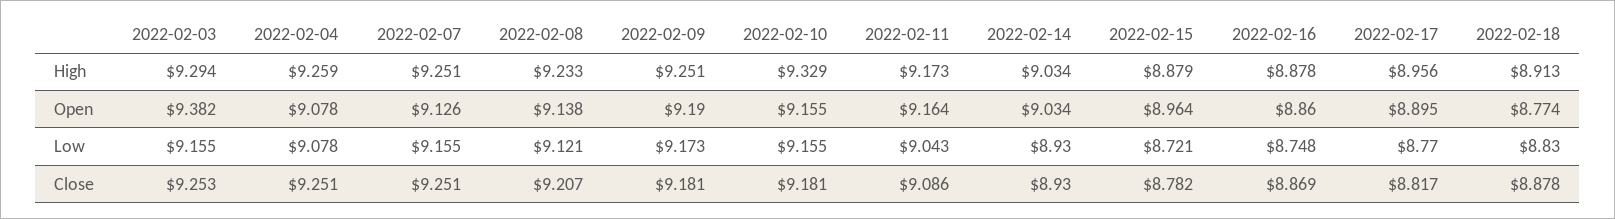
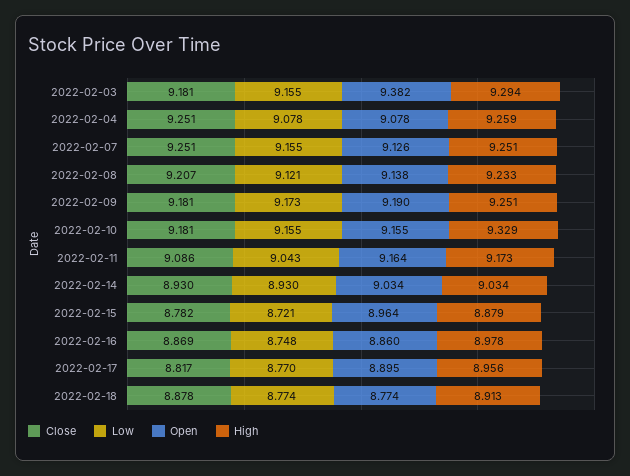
  {
    "High": {
      "2022-02-03": 9.294,
      "2022-02-04": 9.259,
      "2022-02-07": 9.251,
      "2022-02-08": 9.233,
      "2022-02-09": 9.251,
      "2022-02-10": 9.329,
      "2022-02-11": 9.173,
      "2022-02-14": 9.034,
      "2022-02-15": 8.879,
-     "2022-02-16": 8.878,
+     "2022-02-16": 8.978,
      "2022-02-17": 8.956,
      "2022-02-18": 8.913
    },
    "Open": {
      "2022-02-03": 9.382,
      "2022-02-04": 9.078,
      "2022-02-07": 9.126,
      "2022-02-08": 9.138,
      "2022-02-09": 9.19,
      "2022-02-10": 9.155,
      "2022-02-11": 9.164,
      "2022-02-14": 9.034,
      "2022-02-15": 8.964,
      "2022-02-16": 8.86,
      "2022-02-17": 8.895,
      "2022-02-18": 8.774
    },
    "Low": {
      "2022-02-03": 9.155,
      "2022-02-04": 9.078,
      "2022-02-07": 9.155,
      "2022-02-08": 9.121,
      "2022-02-09": 9.173,
      "2022-02-10": 9.155,
      "2022-02-11": 9.043,
      "2022-02-14": 8.93,
      "2022-02-15": 8.721,
      "2022-02-16": 8.748,
      "2022-02-17": 8.77,
-     "2022-02-18": 8.83
+     "2022-02-18": 8.774
    },
    "Close": {
-     "2022-02-03": 9.253,
+     "2022-02-03": 9.181,
      "2022-02-04": 9.251,
      "2022-02-07": 9.251,
      "2022-02-08": 9.207,
      "2022-02-09": 9.181,
      "2022-02-10": 9.181,
      "2022-02-11": 9.086,
      "2022-02-14": 8.93,
      "2022-02-15": 8.782,
      "2022-02-16": 8.869,
      "2022-02-17": 8.817,
      "2022-02-18": 8.878
    }
  }

